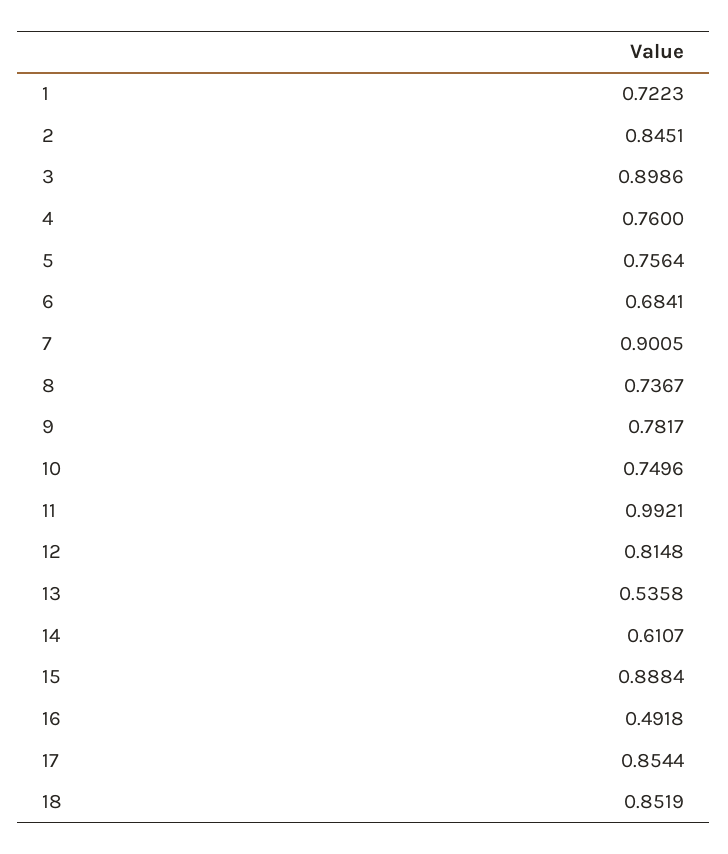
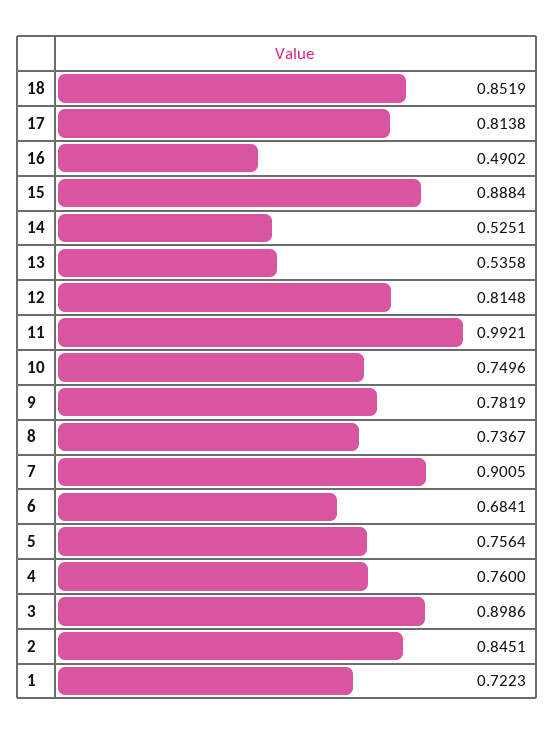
  {
    "1": 0.7223,
    "2": 0.8451,
    "3": 0.8986,
    "4": 0.76,
    "5": 0.7564,
    "6": 0.6841,
    "7": 0.9005,
    "8": 0.7367,
-   "9": 0.7817,
+   "9": 0.7819,
    "10": 0.7496,
    "11": 0.9921,
    "12": 0.8148,
    "13": 0.5358,
-   "14": 0.6107,
+   "14": 0.5251,
    "15": 0.8884,
-   "16": 0.4918,
+   "16": 0.4902,
-   "17": 0.8544,
+   "17": 0.8138,
    "18": 0.8519
  }

